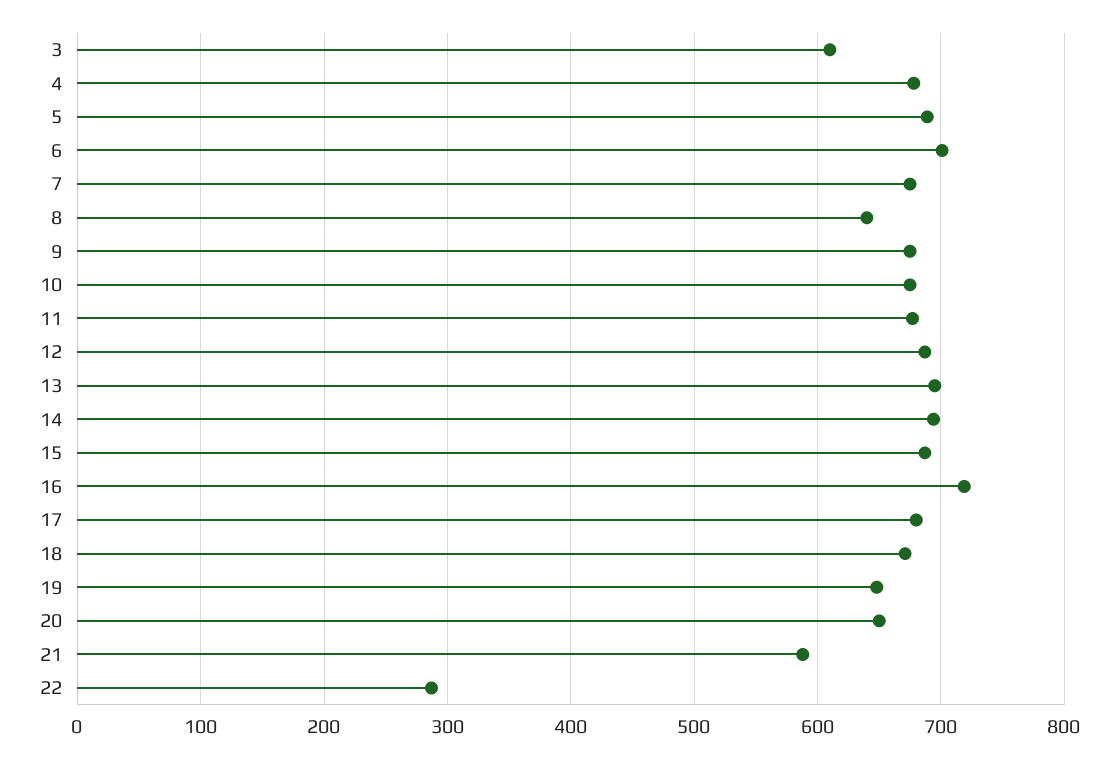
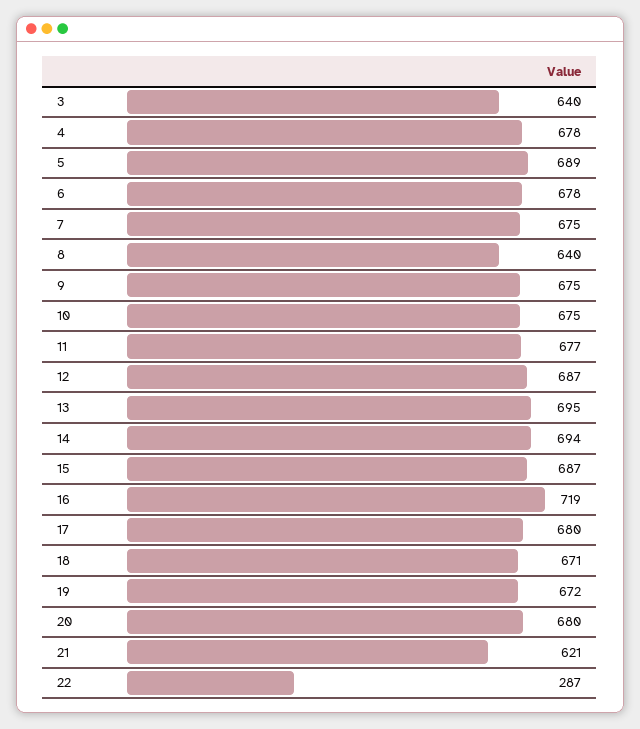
  {
-   "3": 610,
+   "3": 640,
    "4": 678,
    "5": 689,
-   "6": 700,
+   "6": 678,
    "7": 675,
    "8": 640,
    "9": 675,
    "10": 675,
    "11": 677,
    "12": 687,
    "13": 695,
    "14": 694,
    "15": 687,
    "16": 719,
    "17": 680,
    "18": 671,
-   "19": 650,
+   "19": 672,
-   "20": 650,
+   "20": 680,
-   "21": 590,
+   "21": 621,
    "22": 287
  }

